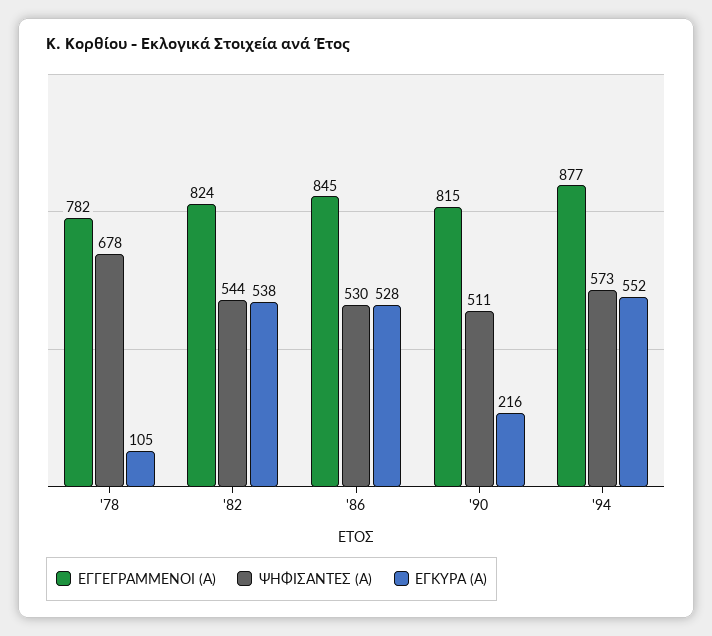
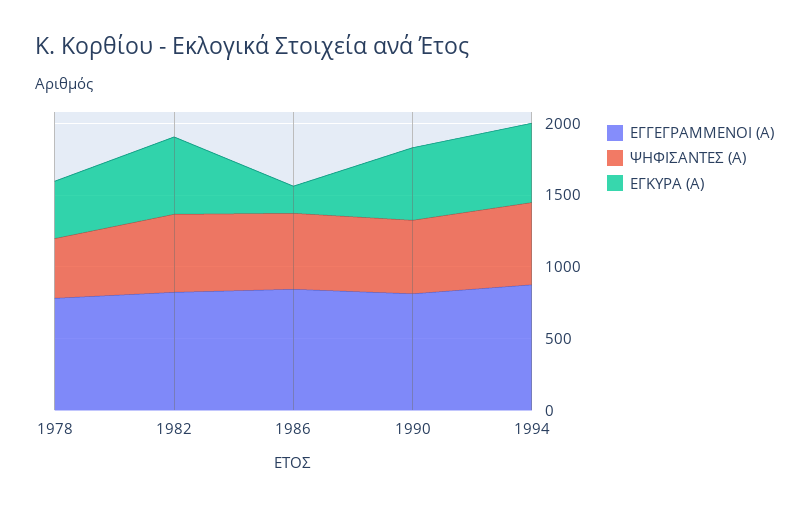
  {
    "ΕΓΓΕΓΡΑΜΜΕΝΟΙ (Α)": {
      "'78": 782,
      "'82": 824,
      "'86": 845,
      "'90": 815,
      "'94": 877
    },
    "ΨΗΦΙΣΑΝΤΕΣ (Α)": {
-     "'78": 678,
+     "'78": 400,
      "'82": 544,
      "'86": 530,
      "'90": 511,
      "'94": 573
    },
    "ΕΓΚΥΡΑ (Α)": {
-     "'78": 105,
+     "'78": 400,
      "'82": 538,
-     "'86": 528,
+     "'86": 200,
-     "'90": 216,
+     "'90": 500,
      "'94": 552
    }
  }

